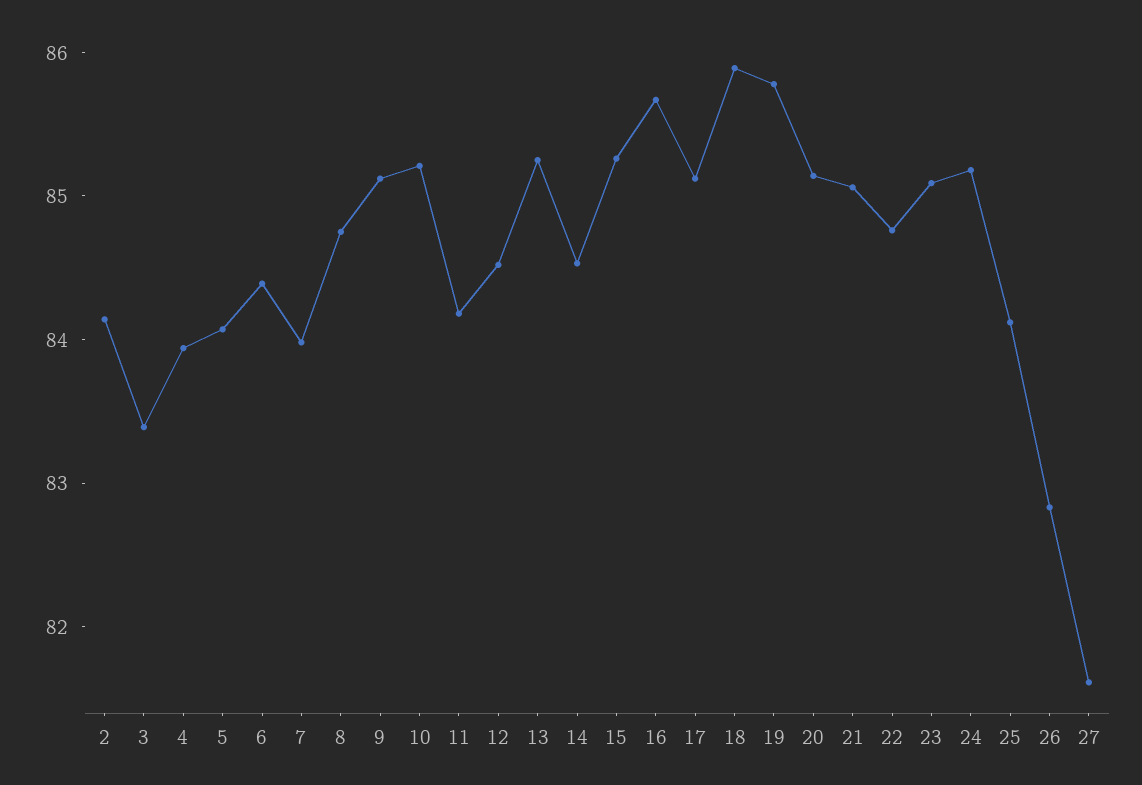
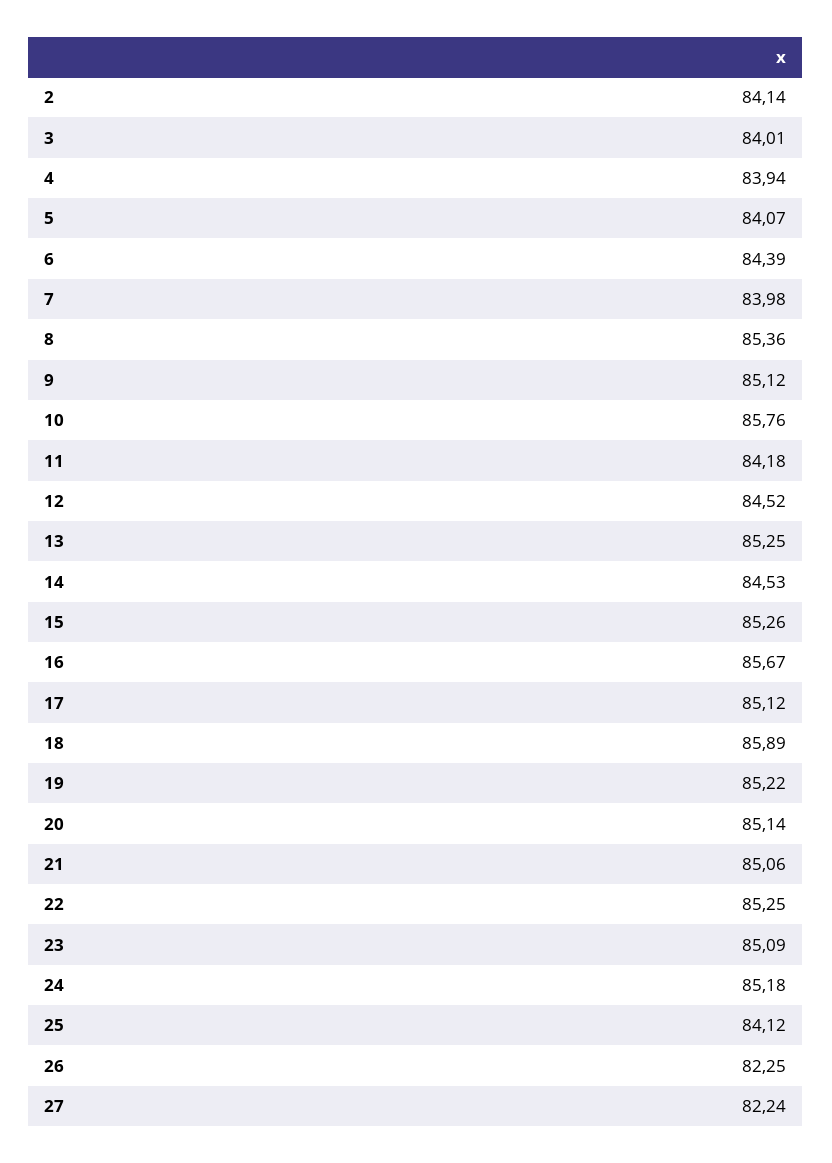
  {
    "2": 84.14,
-   "3": 83.4,
+   "3": 84.01,
    "4": 83.94,
    "5": 84.07,
    "6": 84.39,
    "7": 83.98,
-   "8": 84.8,
+   "8": 85.36,
    "9": 85.12,
-   "10": 85.2,
+   "10": 85.76,
    "11": 84.18,
    "12": 84.52,
    "13": 85.25,
    "14": 84.53,
    "15": 85.26,
    "16": 85.67,
    "17": 85.12,
    "18": 85.89,
-   "19": 85.8,
+   "19": 85.22,
    "20": 85.14,
    "21": 85.06,
-   "22": 84.8,
+   "22": 85.25,
    "23": 85.09,
    "24": 85.18,
    "25": 84.12,
-   "26": 82.8,
+   "26": 82.25,
-   "27": 81.6
+   "27": 82.24
  }

